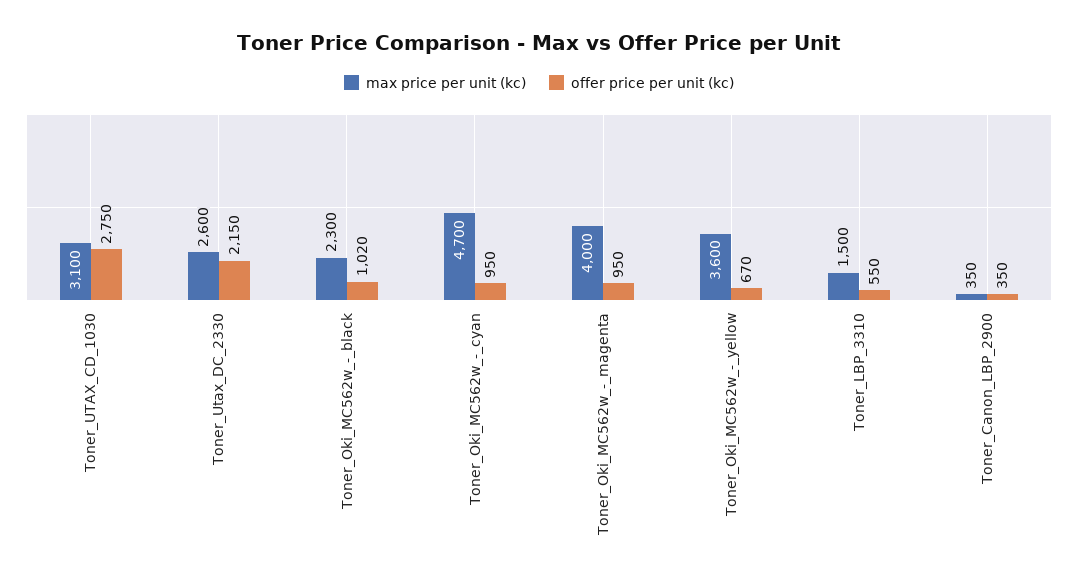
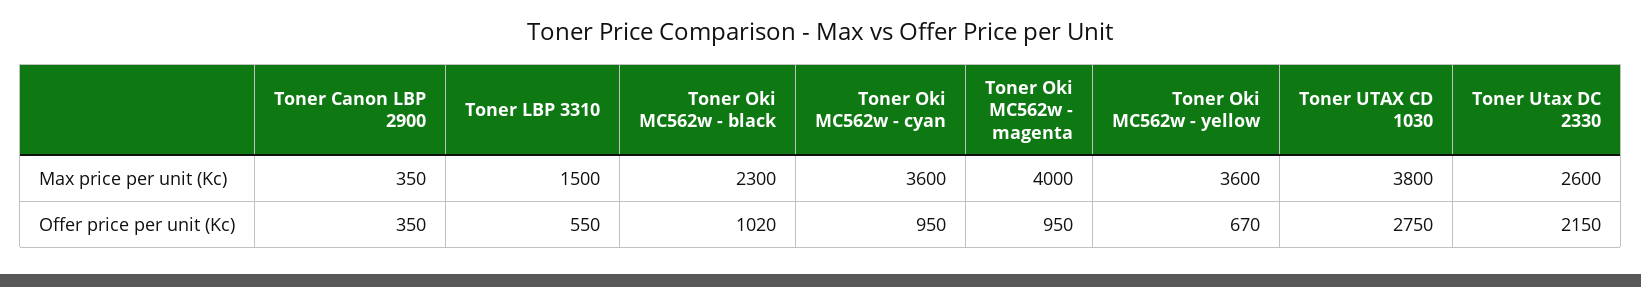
  {
    "max price per unit (kc)": {
-     "Toner_UTAX_CD_1030": 3100,
+     "Toner_UTAX_CD_1030": 3800,
      "Toner_Utax_DC_2330": 2600,
      "Toner_Oki_MC562w_-_black": 2300,
-     "Toner_Oki_MC562w_-_cyan": 4700,
+     "Toner_Oki_MC562w_-_cyan": 3600,
      "Toner_Oki_MC562w_-_magenta": 4000,
      "Toner_Oki_MC562w_-_yellow": 3600,
      "Toner_LBP_3310": 1500,
      "Toner_Canon_LBP_2900": 350
    },
    "offer price per unit (kc)": {
      "Toner_UTAX_CD_1030": 2750,
      "Toner_Utax_DC_2330": 2150,
      "Toner_Oki_MC562w_-_black": 1020,
      "Toner_Oki_MC562w_-_cyan": 950,
      "Toner_Oki_MC562w_-_magenta": 950,
      "Toner_Oki_MC562w_-_yellow": 670,
      "Toner_LBP_3310": 550,
      "Toner_Canon_LBP_2900": 350
    }
  }

